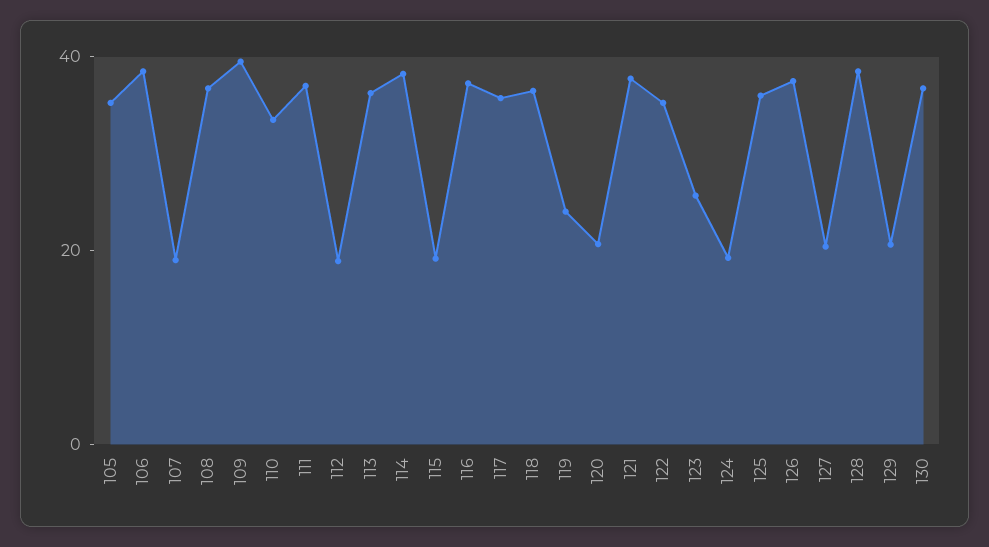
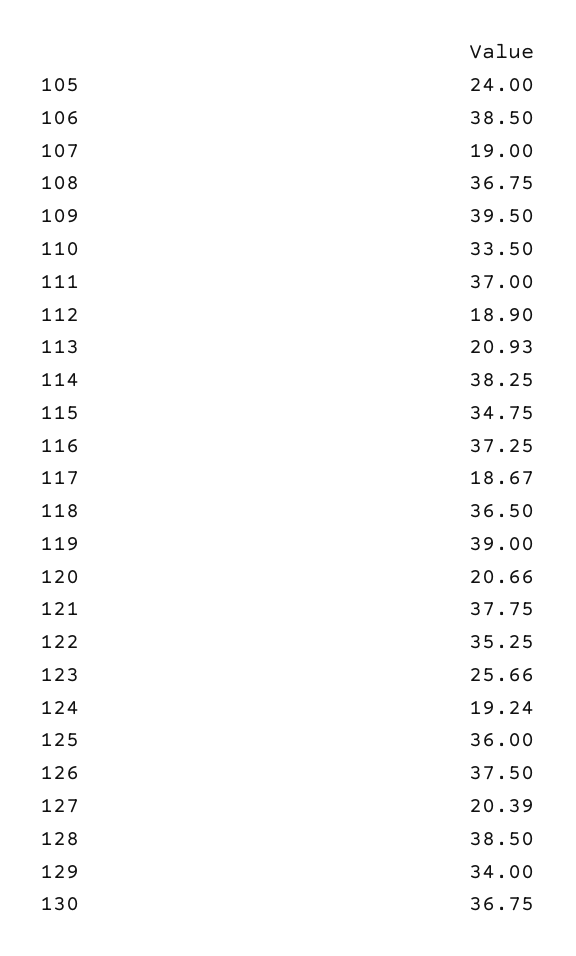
  {
-   "105": 35,
+   "105": 24,
    "106": 38.5,
    "107": 19,
    "108": 36.75,
    "109": 39.5,
    "110": 33.5,
    "111": 37,
    "112": 18.9,
-   "113": 35,
+   "113": 20.93,
    "114": 38.25,
-   "115": 20,
+   "115": 34.75,
    "116": 37.25,
-   "117": 35,
+   "117": 18.67,
    "118": 36.5,
-   "119": 25,
+   "119": 39,
    "120": 20.66,
    "121": 37.75,
    "122": 35.25,
    "123": 25.66,
    "124": 19.24,
    "125": 36,
    "126": 37.5,
    "127": 20.39,
    "128": 38.5,
-   "129": 20,
+   "129": 34,
    "130": 36.75
  }

